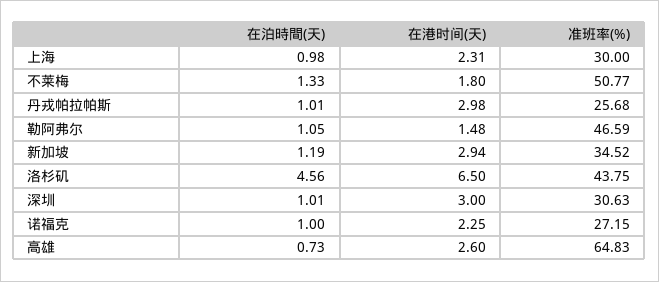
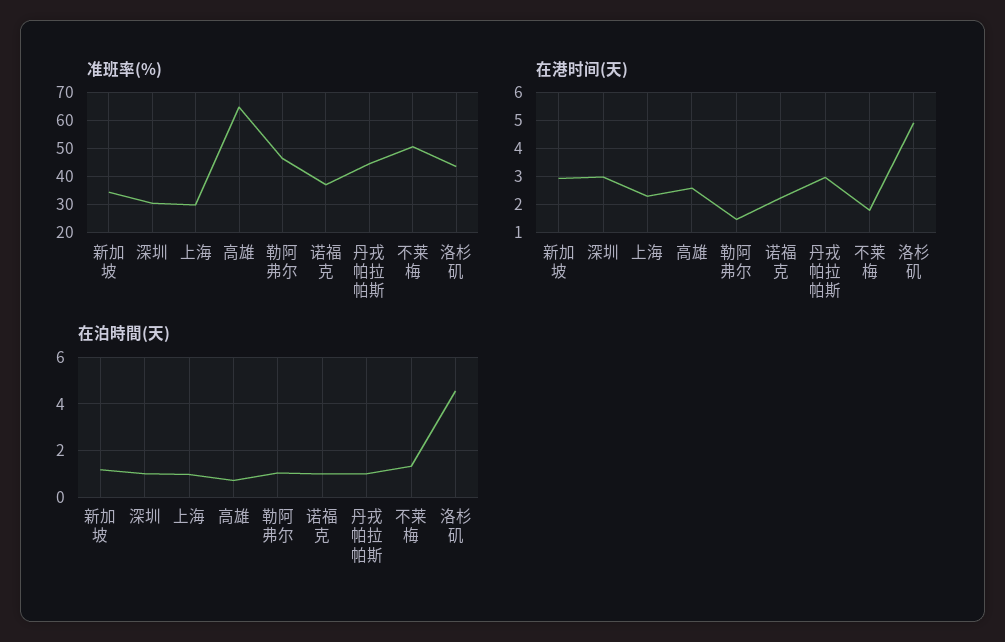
  {
    "在泊時間(天)": {
      "上海": 0.98,
      "不莱梅": 1.33,
      "丹戎帕拉帕斯": 1.01,
      "勒阿弗尔": 1.05,
      "新加坡": 1.19,
      "洛杉矶": 4.56,
      "深圳": 1.01,
      "诺福克": 1,
      "高雄": 0.73
    },
    "在港时间(天)": {
      "上海": 2.31,
      "不莱梅": 1.8,
      "丹戎帕拉帕斯": 2.98,
      "勒阿弗尔": 1.48,
      "新加坡": 2.94,
-     "洛杉矶": 6.5,
+     "洛杉矶": 5,
      "深圳": 3,
      "诺福克": 2.25,
      "高雄": 2.6
    },
    "准班率(%)": {
      "上海": 30,
      "不莱梅": 50.77,
-     "丹戎帕拉帕斯": 25.68,
+     "丹戎帕拉帕斯": 45,
      "勒阿弗尔": 46.59,
      "新加坡": 34.52,
      "洛杉矶": 43.75,
      "深圳": 30.63,
-     "诺福克": 27.15,
+     "诺福克": 37.5,
      "高雄": 64.83
    }
  }

